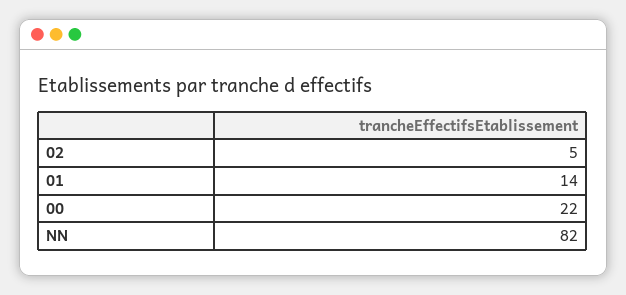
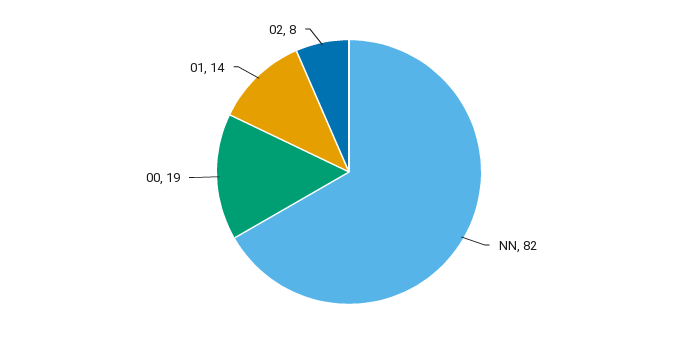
  {
-   "02": 5,
+   "02": 8,
    "01": 14,
-   "00": 22,
+   "00": 19,
    "NN": 82
  }

